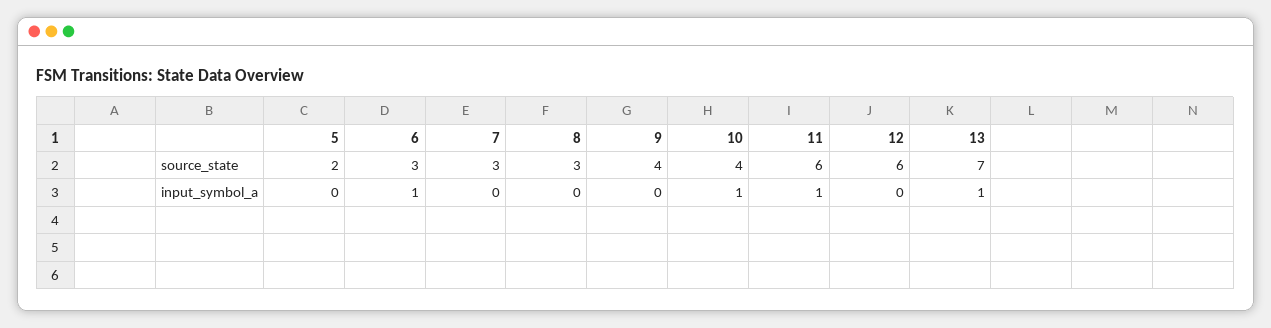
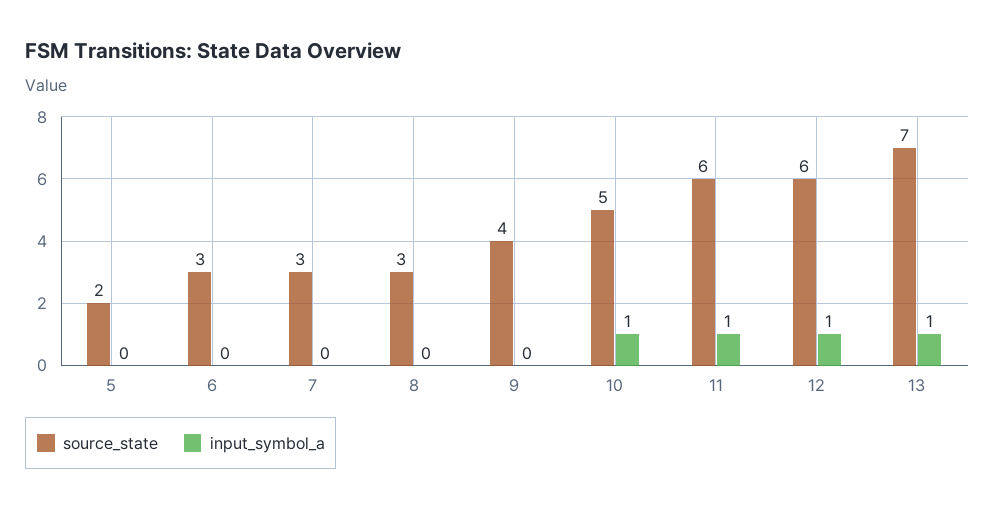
  {
    "source_state": {
      "5": 2,
      "6": 3,
      "7": 3,
      "8": 3,
      "9": 4,
-     "10": 4,
+     "10": 5,
      "11": 6,
      "12": 6,
      "13": 7
    },
    "input_symbol_a": {
      "5": 0,
-     "6": 1,
+     "6": 0,
      "7": 0,
      "8": 0,
      "9": 0,
      "10": 1,
      "11": 1,
-     "12": 0,
+     "12": 1,
      "13": 1
    }
  }

